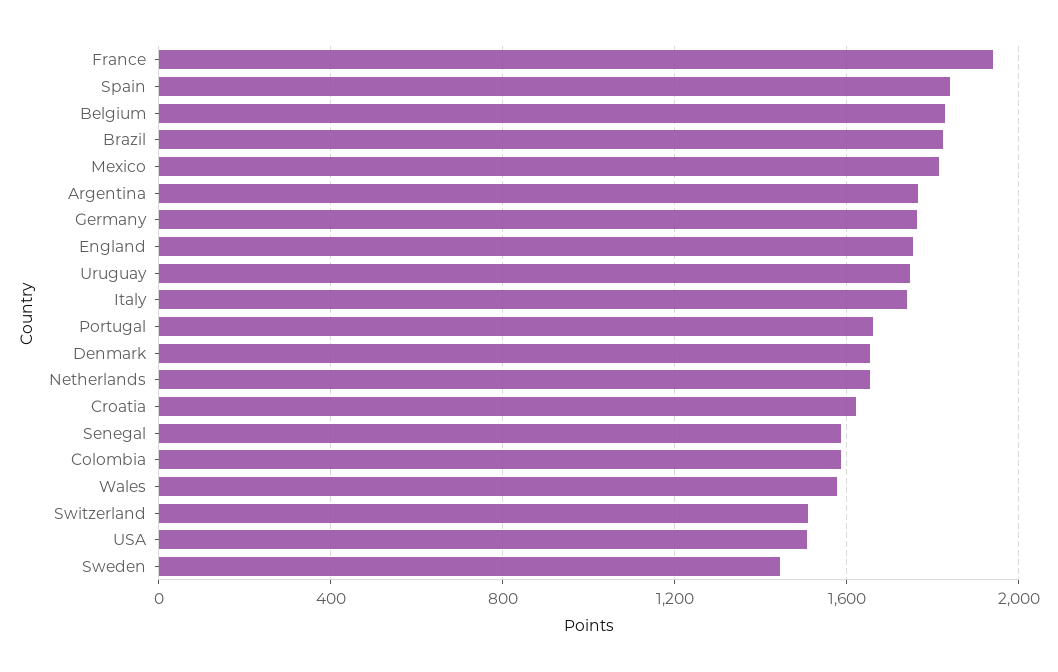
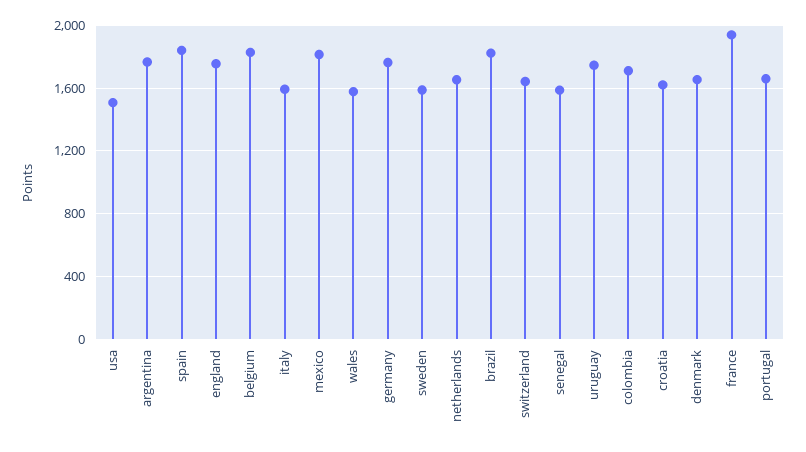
  {
    "France": 1950,
    "Spain": 1850,
    "Belgium": 1850,
    "Brazil": 1800,
    "Mexico": 1800,
    "Argentina": 1750,
    "Germany": 1750,
    "England": 1750,
    "Uruguay": 1750,
-   "Italy": 1750,
+   "Italy": 1600,
    "Portugal": 1650,
    "Denmark": 1650,
    "Netherlands": 1650,
    "Croatia": 1600,
    "Senegal": 1600,
-   "Colombia": 1600,
+   "Colombia": 1700,
    "Wales": 1600,
-   "Switzerland": 1500,
+   "Switzerland": 1650,
    "USA": 1500,
-   "Sweden": 1450
+   "Sweden": 1600
  }

